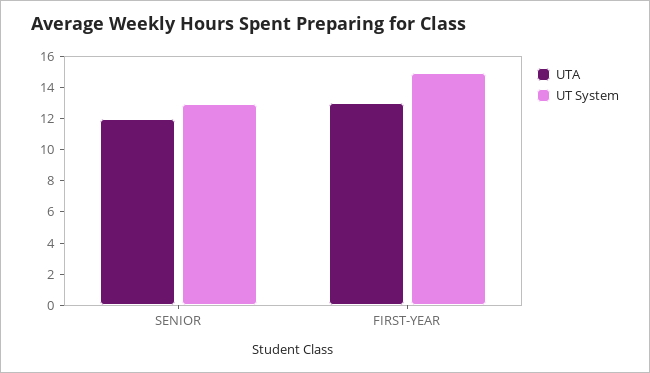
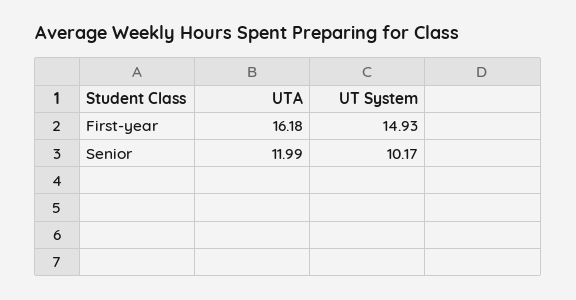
  {
    "UTA": {
      "SENIOR": 11.99,
-     "FIRST-YEAR": 13
+     "FIRST-YEAR": 16.18
    },
    "UT System": {
-     "SENIOR": 13,
+     "SENIOR": 10.17,
      "FIRST-YEAR": 14.93
    }
  }

